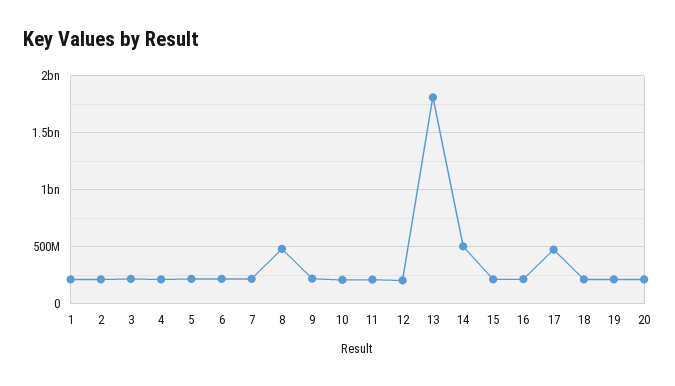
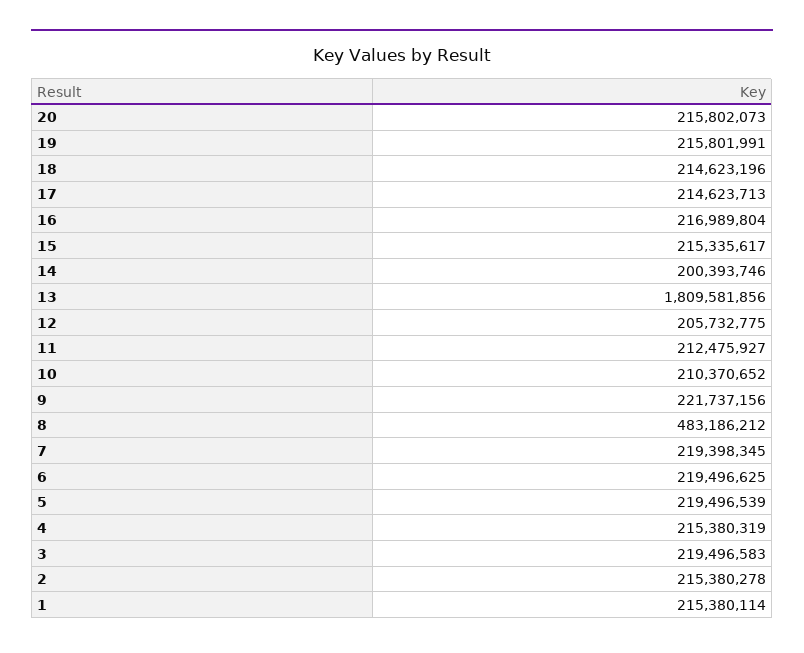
  {
    "1": 215380114,
    "2": 215380278,
    "3": 219496583,
    "4": 215380319,
    "5": 219496539,
    "6": 219496625,
    "7": 219398345,
    "8": 483186212,
    "9": 221737156,
    "10": 210370652,
    "11": 212475927,
    "12": 205732775,
    "13": 1809581856,
-   "14": 500000000,
+   "14": 200393746,
    "15": 215335617,
    "16": 216989804,
-   "17": 500000000,
+   "17": 214623713,
    "18": 214623196,
    "19": 215801991,
    "20": 215802073
  }

